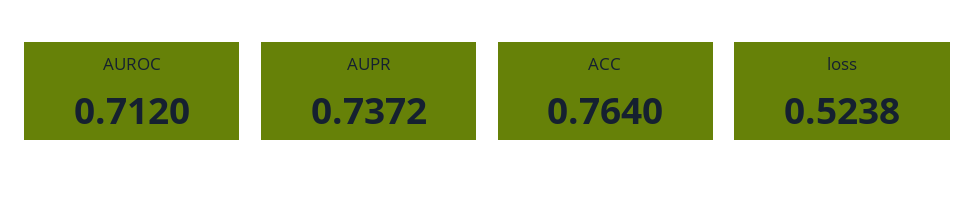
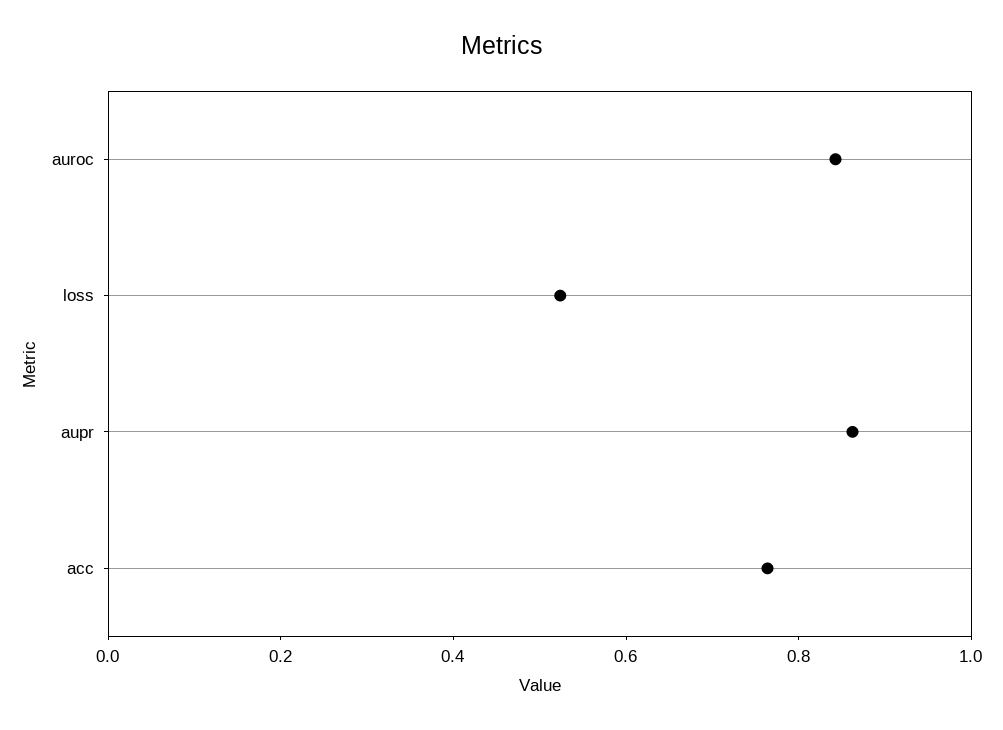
  {
-   "AUROC": 0.712,
+   "AUROC": 0.85,
-   "AUPR": 0.7372,
+   "AUPR": 0.85,
    "ACC": 0.764,
    "loss": 0.5238
  }

